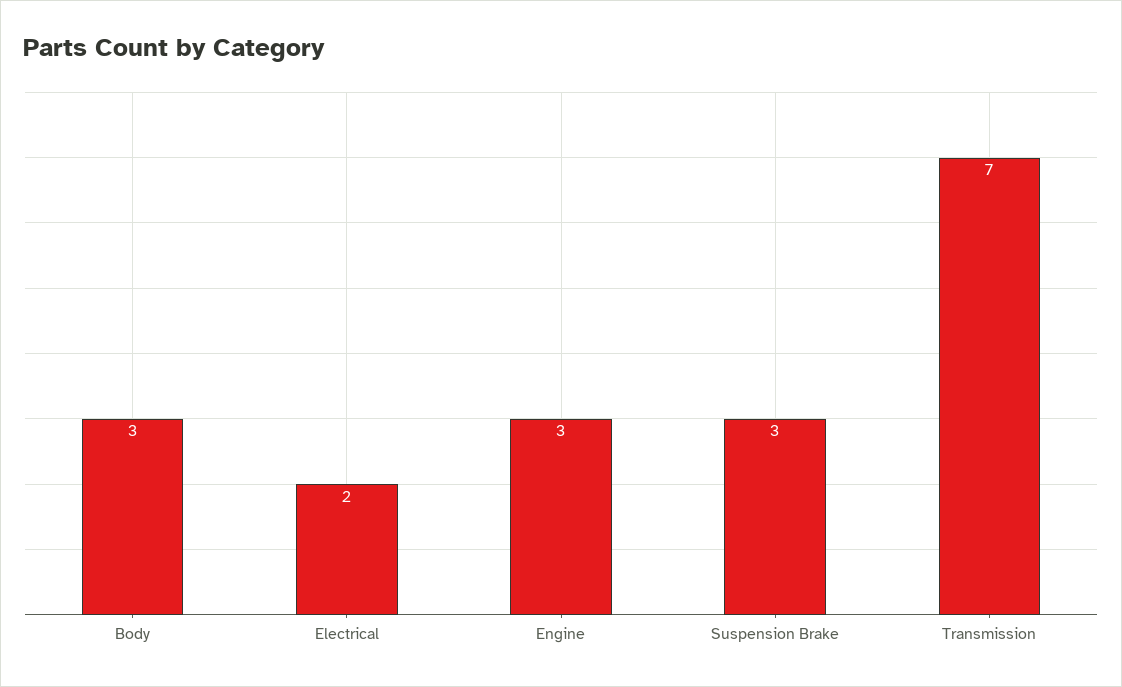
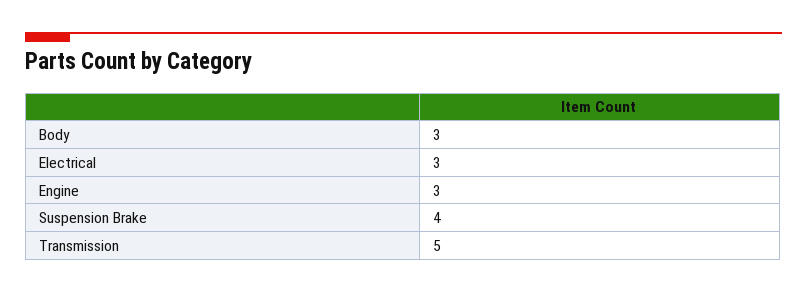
  {
    "Body": 3,
-   "Electrical": 2,
+   "Electrical": 3,
    "Engine": 3,
-   "Suspension Brake": 3,
+   "Suspension Brake": 4,
-   "Transmission": 7
+   "Transmission": 5
  }

